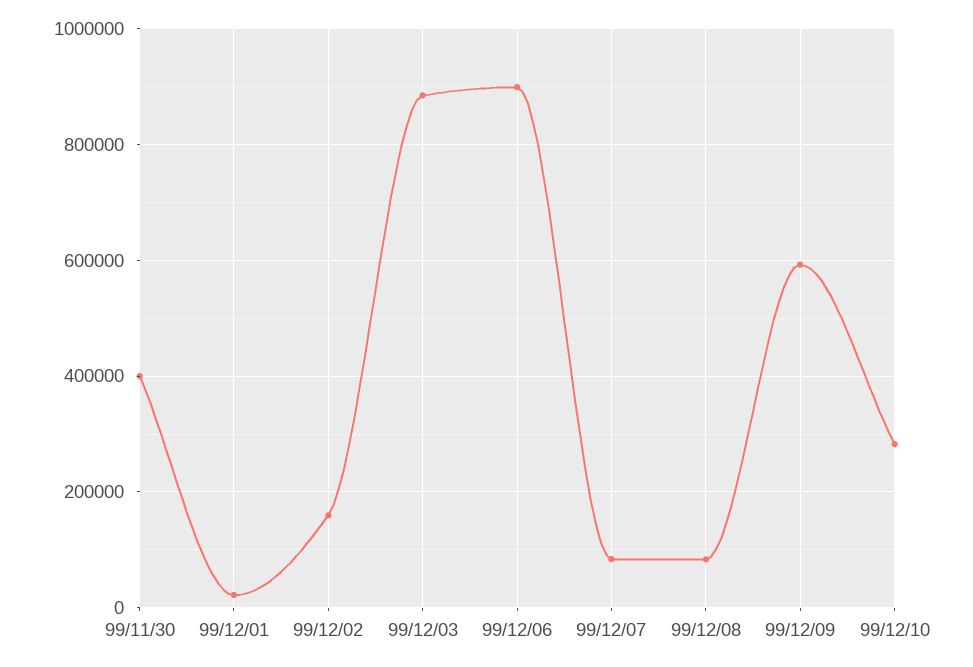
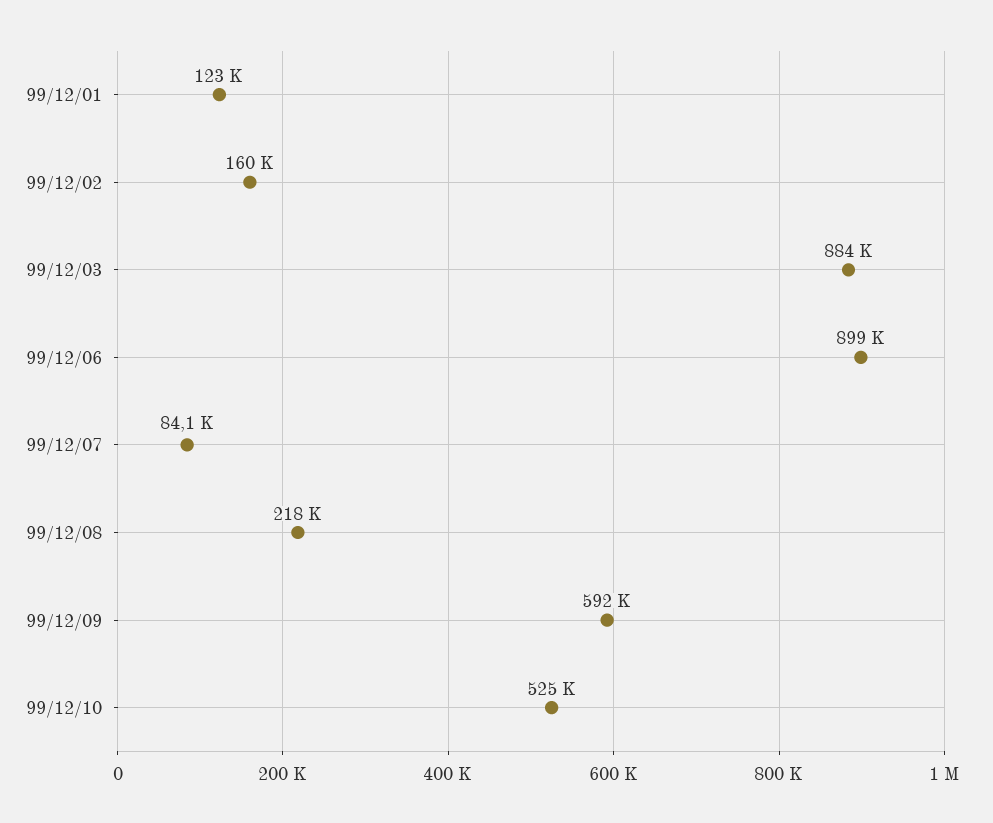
  {
-   "99/11/30": 400000,
-   "99/12/01": 20000,
+   "99/12/01": 123000,
    "99/12/02": 160000,
    "99/12/03": 884000,
    "99/12/06": 899000,
    "99/12/07": 84100,
-   "99/12/08": 80000,
+   "99/12/08": 218000,
    "99/12/09": 592000,
-   "99/12/10": 280000
+   "99/12/10": 525000
  }

